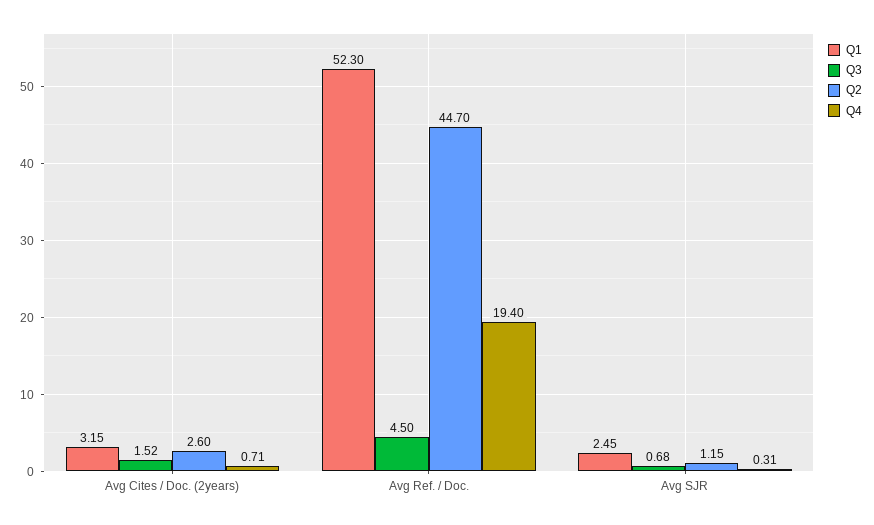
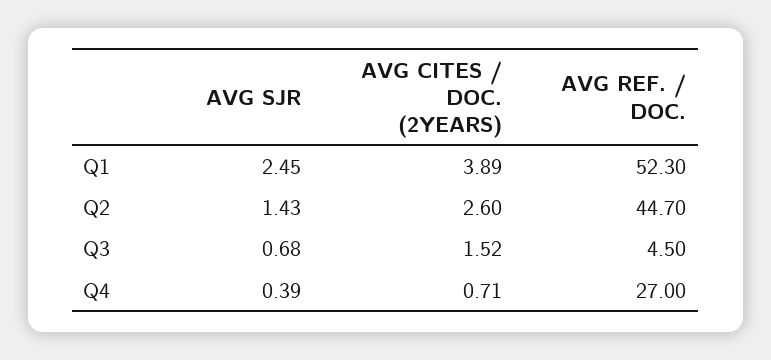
  {
    "Q1": {
-     "Avg Cites / Doc. (2years)": 3.15,
+     "Avg Cites / Doc. (2years)": 3.89,
      "Avg Ref. / Doc.": 52.3,
      "Avg SJR": 2.45
    },
    "Q3": {
      "Avg Cites / Doc. (2years)": 1.52,
      "Avg Ref. / Doc.": 4.5,
      "Avg SJR": 0.68
    },
    "Q2": {
      "Avg Cites / Doc. (2years)": 2.6,
      "Avg Ref. / Doc.": 44.7,
-     "Avg SJR": 1.15
+     "Avg SJR": 1.43
    },
    "Q4": {
      "Avg Cites / Doc. (2years)": 0.71,
-     "Avg Ref. / Doc.": 19.4,
+     "Avg Ref. / Doc.": 27,
-     "Avg SJR": 0.31
+     "Avg SJR": 0.39
    }
  }

